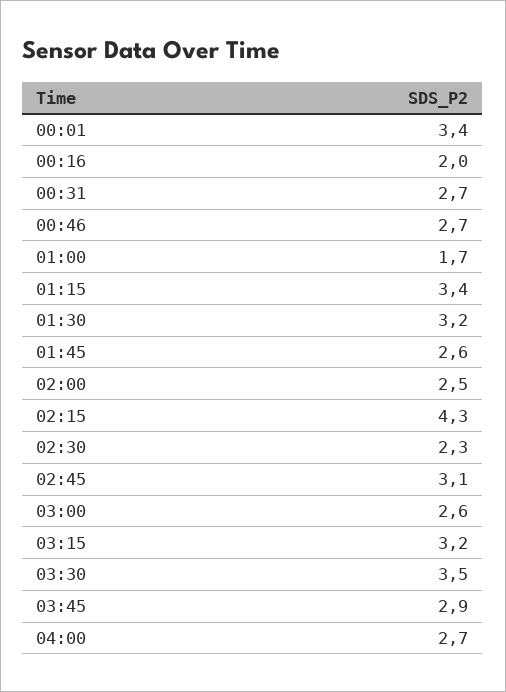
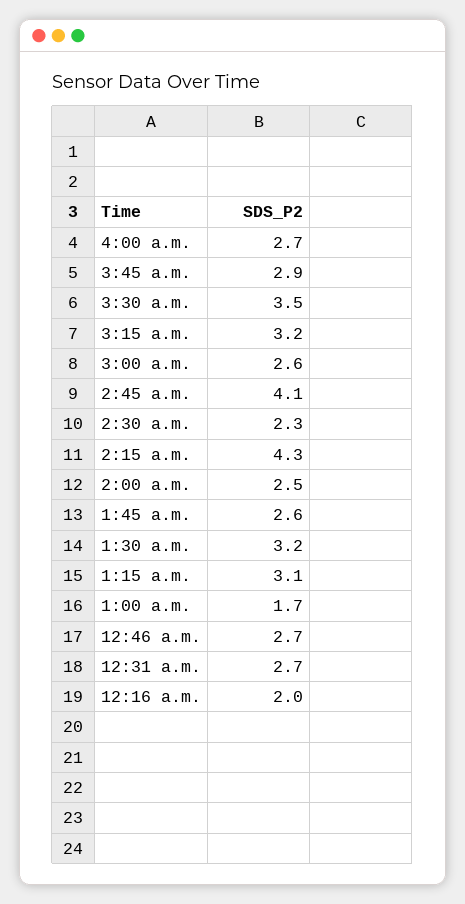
  {
-   "00:01": 3.4,
    "00:16": 2,
    "00:31": 2.7,
    "00:46": 2.7,
    "01:00": 1.7,
-   "01:15": 3.4,
+   "01:15": 3.1,
    "01:30": 3.2,
    "01:45": 2.6,
    "02:00": 2.5,
    "02:15": 4.3,
    "02:30": 2.3,
-   "02:45": 3.1,
+   "02:45": 4.1,
    "03:00": 2.6,
    "03:15": 3.2,
    "03:30": 3.5,
    "03:45": 2.9,
    "04:00": 2.7
  }

